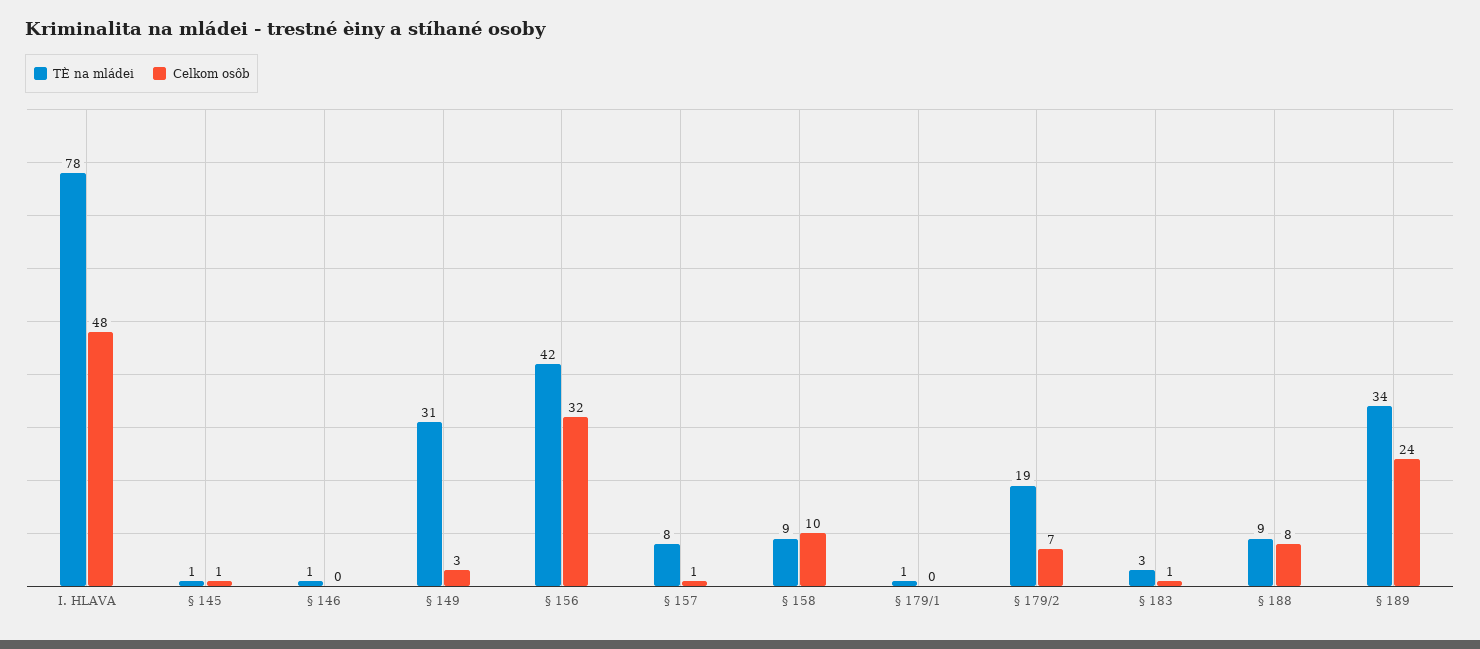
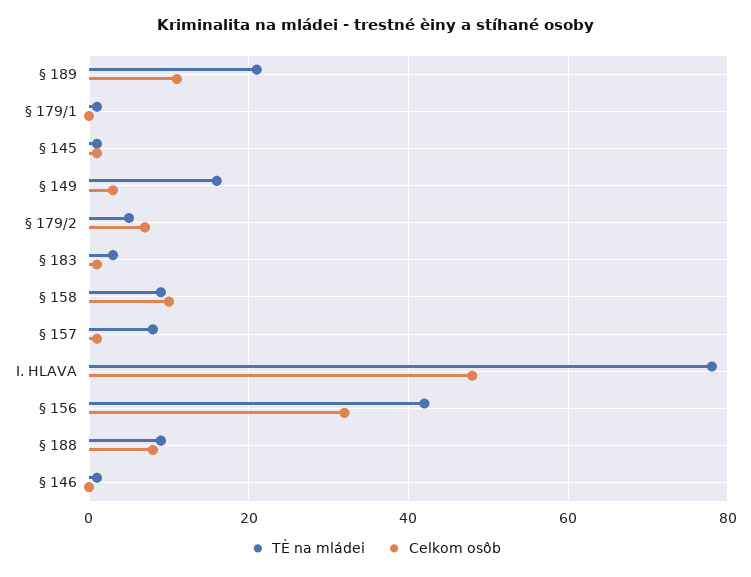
  {
    "TÈ na mládei": {
      "I. HLAVA": 78,
      "§ 145": 1,
      "§ 146": 1,
-     "§ 149": 31,
+     "§ 149": 15,
      "§ 156": 42,
      "§ 157": 8,
      "§ 158": 9,
      "§ 179/1": 1,
-     "§ 179/2": 19,
+     "§ 179/2": 5,
      "§ 183": 3,
      "§ 188": 9,
-     "§ 189": 34
+     "§ 189": 20
    },
    "Celkom osôb": {
      "I. HLAVA": 48,
      "§ 145": 1,
      "§ 146": 0,
      "§ 149": 3,
      "§ 156": 32,
      "§ 157": 1,
      "§ 158": 10,
      "§ 179/1": 0,
      "§ 179/2": 7,
      "§ 183": 1,
      "§ 188": 8,
-     "§ 189": 24
+     "§ 189": 10
    }
  }

